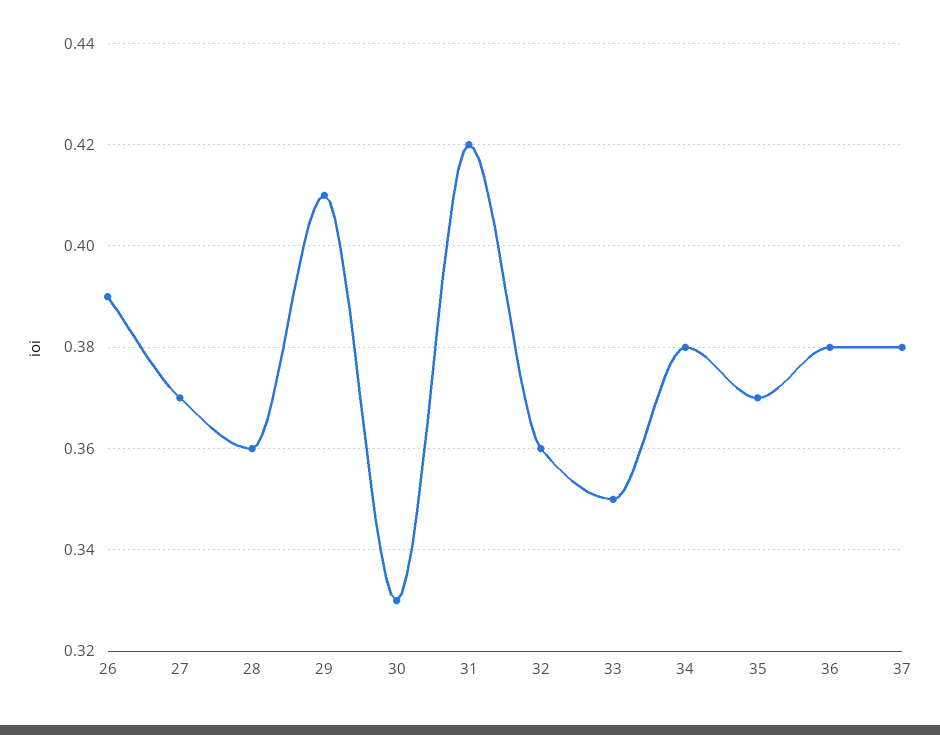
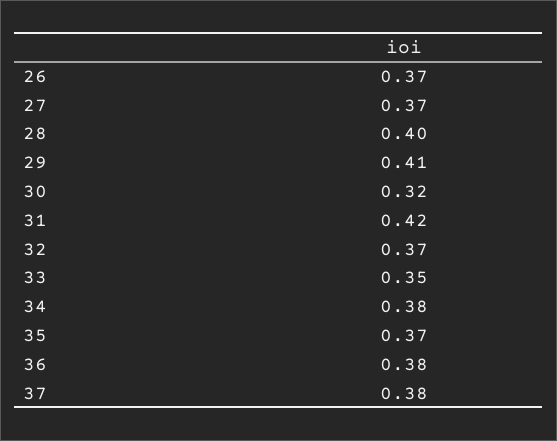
  {
-   "26": 0.39,
+   "26": 0.37,
    "27": 0.37,
-   "28": 0.36,
+   "28": 0.4,
    "29": 0.41,
-   "30": 0.33,
+   "30": 0.32,
    "31": 0.42,
-   "32": 0.36,
+   "32": 0.37,
    "33": 0.35,
    "34": 0.38,
    "35": 0.37,
    "36": 0.38,
    "37": 0.38
  }

